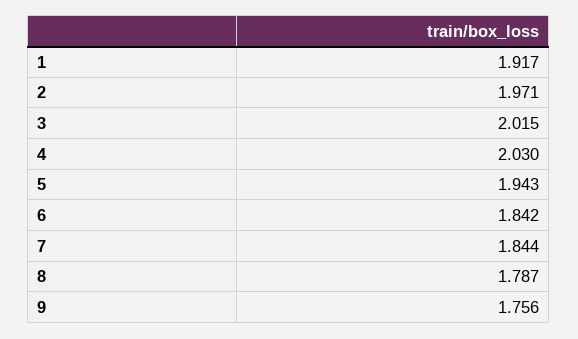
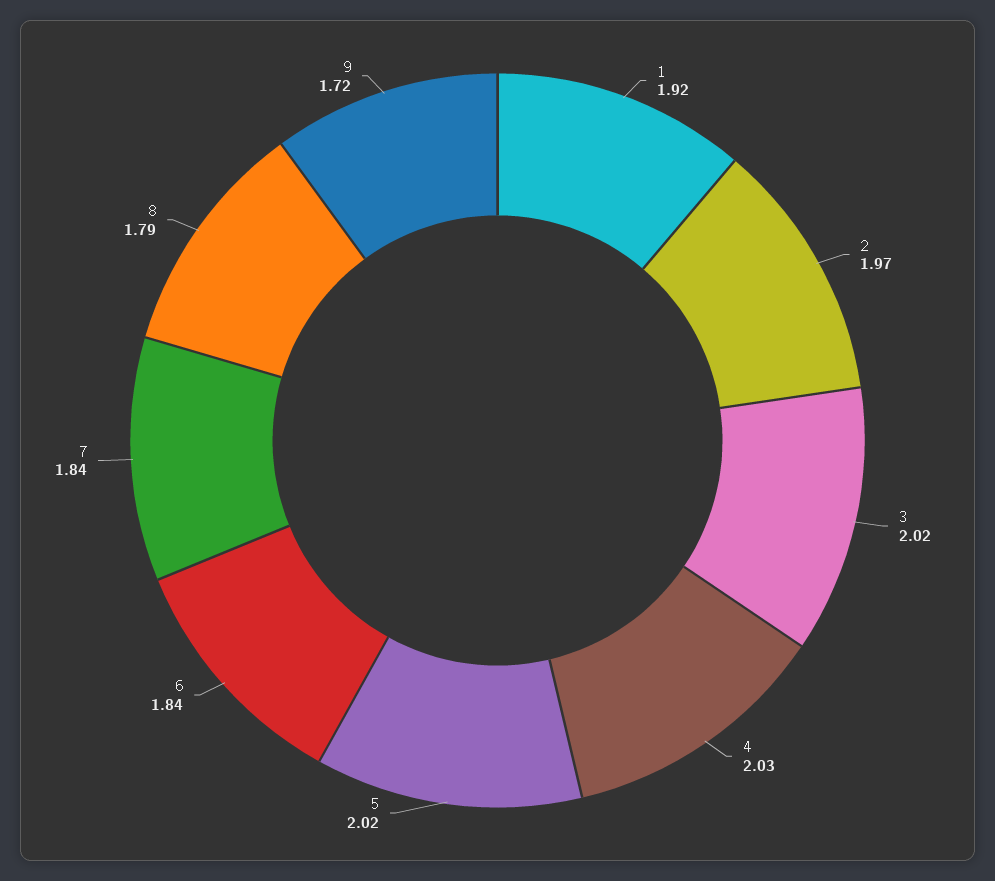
  {
    "1": 1.917,
    "2": 1.971,
    "3": 2.015,
    "4": 2.03,
-   "5": 1.943,
+   "5": 2.02,
    "6": 1.842,
    "7": 1.844,
    "8": 1.787,
-   "9": 1.756
+   "9": 1.72
  }

